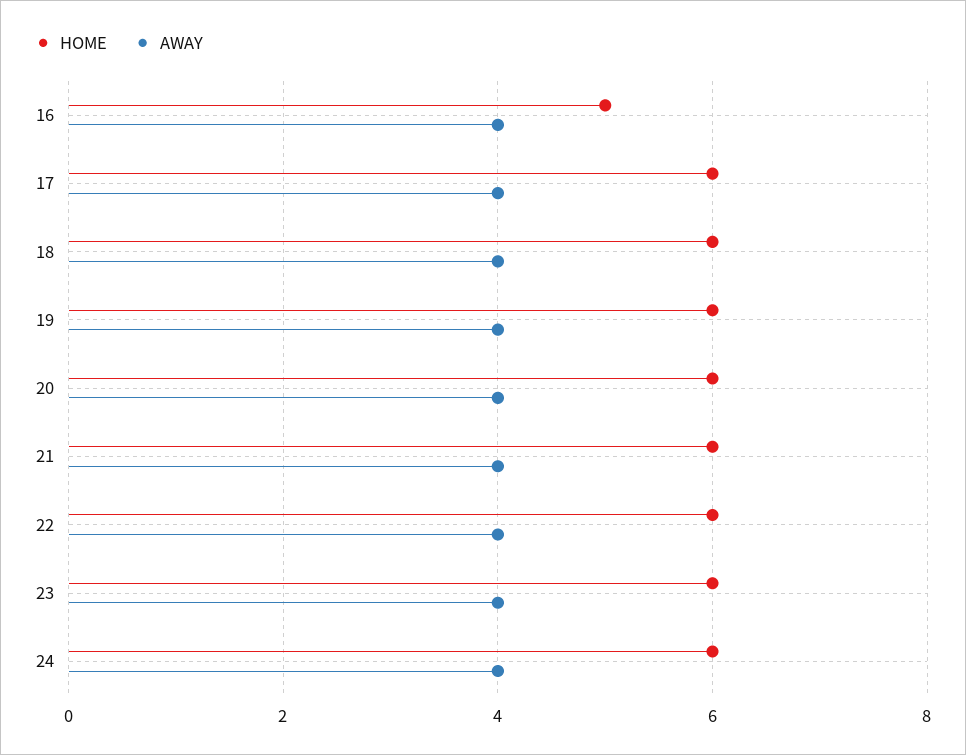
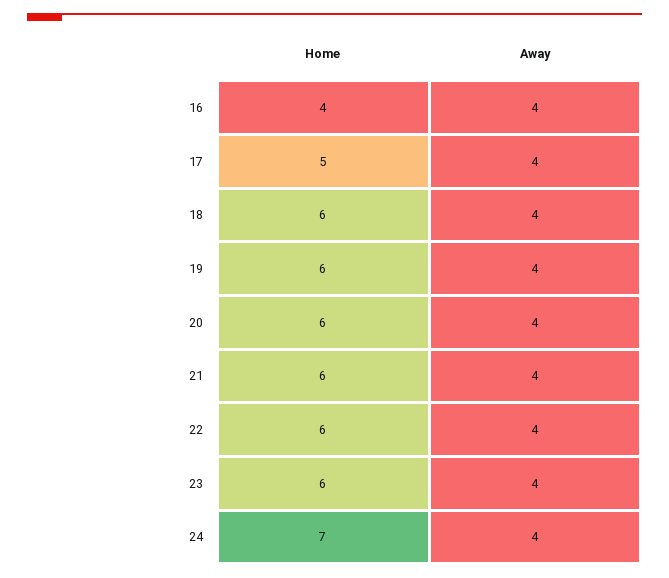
  {
    "HOME": {
-     "16": 5,
+     "16": 4,
-     "17": 6,
+     "17": 5,
      "18": 6,
      "19": 6,
      "20": 6,
      "21": 6,
      "22": 6,
      "23": 6,
-     "24": 6
+     "24": 7
    },
    "AWAY": {
      "16": 4,
      "17": 4,
      "18": 4,
      "19": 4,
      "20": 4,
      "21": 4,
      "22": 4,
      "23": 4,
      "24": 4
    }
  }

